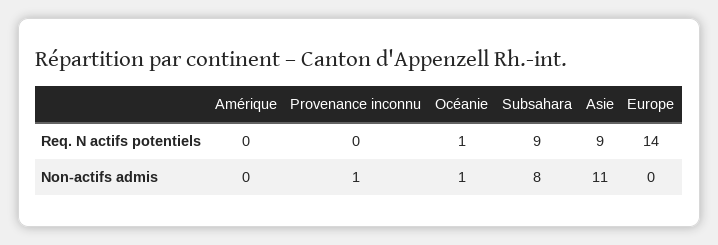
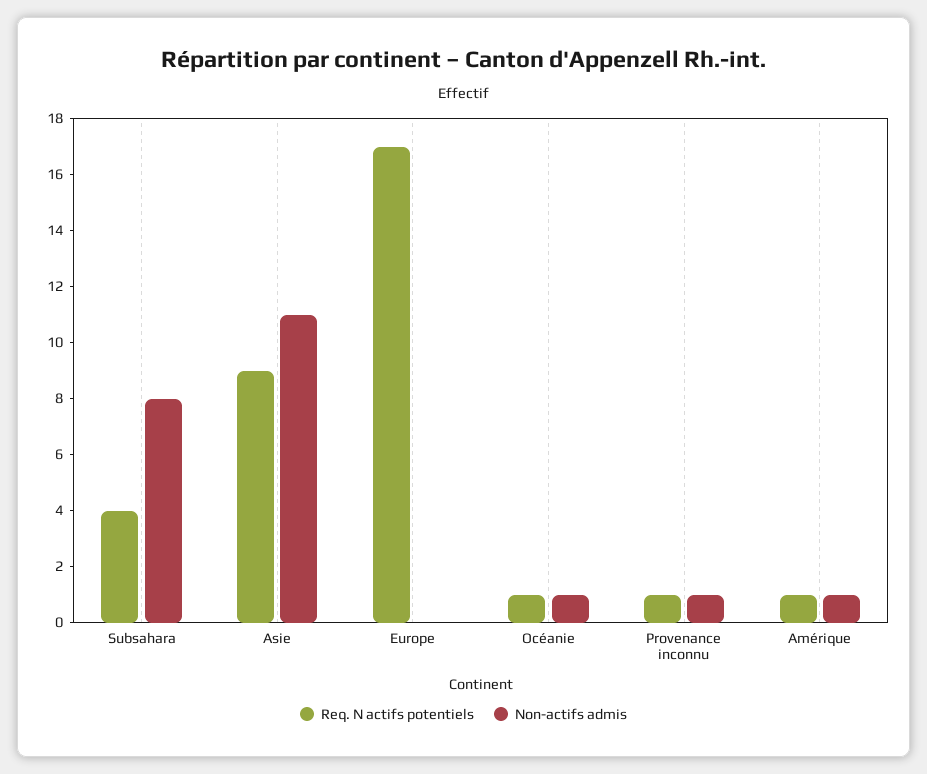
  {
    "Req. N actifs potentiels": {
-     "Amérique": 0,
+     "Amérique": 1,
-     "Provenance inconnu": 0,
+     "Provenance inconnu": 1,
      "Océanie": 1,
-     "Subsahara": 9,
+     "Subsahara": 4,
      "Asie": 9,
-     "Europe": 14
+     "Europe": 17
    },
    "Non-actifs admis": {
-     "Amérique": 0,
+     "Amérique": 1,
      "Provenance inconnu": 1,
      "Océanie": 1,
      "Subsahara": 8,
      "Asie": 11,
      "Europe": 0
    }
  }

